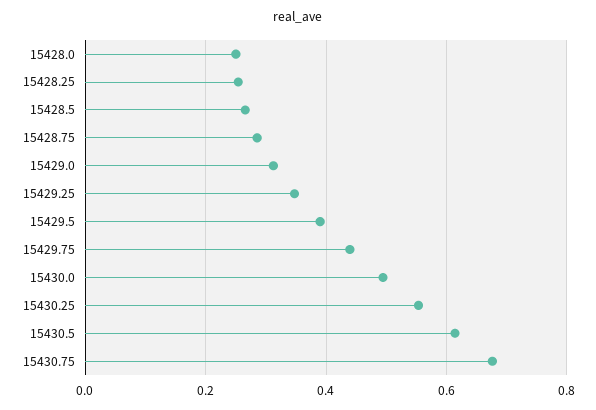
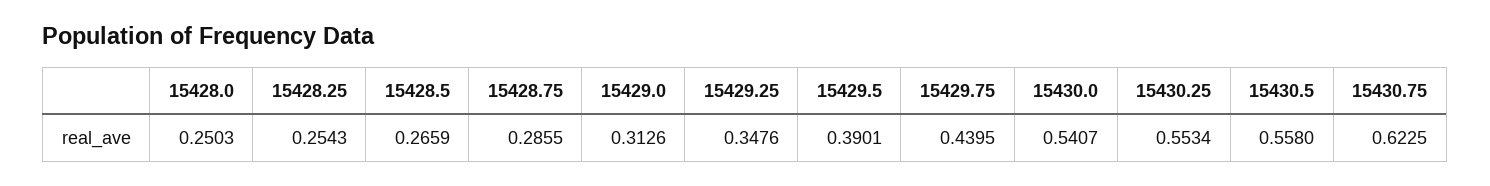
  {
    "15428.0": 0.2503,
    "15428.25": 0.2543,
    "15428.5": 0.2659,
    "15428.75": 0.2855,
    "15429.0": 0.3126,
    "15429.25": 0.3476,
    "15429.5": 0.3901,
    "15429.75": 0.4395,
-   "15430.0": 0.5,
+   "15430.0": 0.5407,
    "15430.25": 0.5534,
-   "15430.5": 0.62,
+   "15430.5": 0.558,
-   "15430.75": 0.68
+   "15430.75": 0.6225
  }

